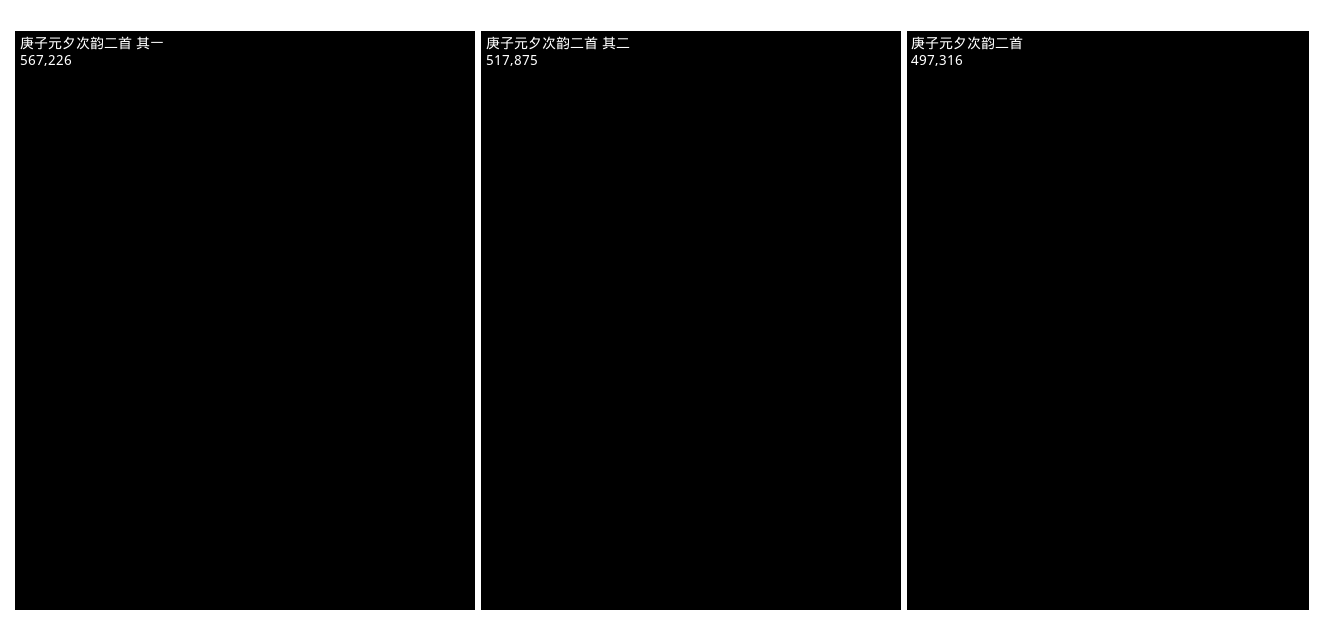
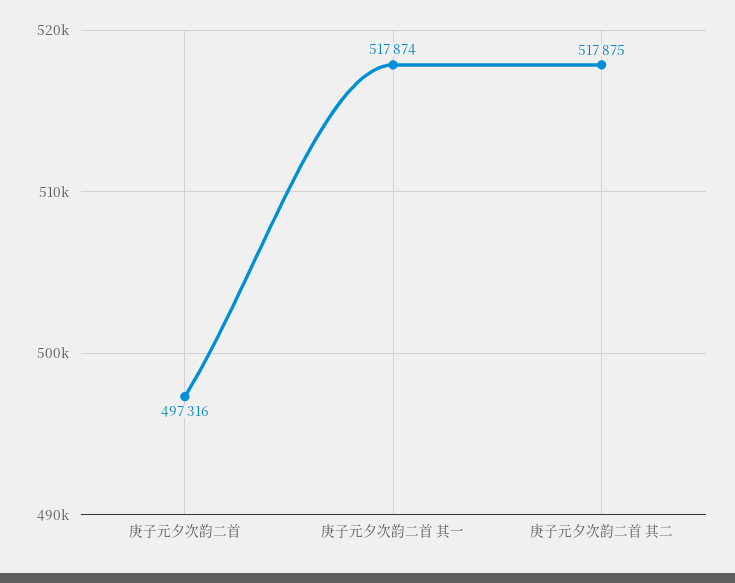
  {
-   "庚子元夕次韵二首 其一": 567226,
+   "庚子元夕次韵二首 其一": 517874,
    "庚子元夕次韵二首 其二": 517875,
    "庚子元夕次韵二首": 497316
  }

